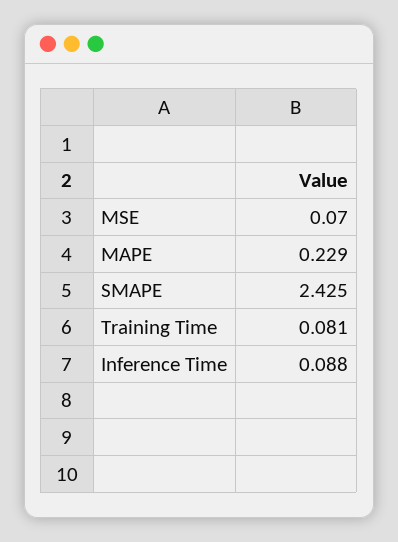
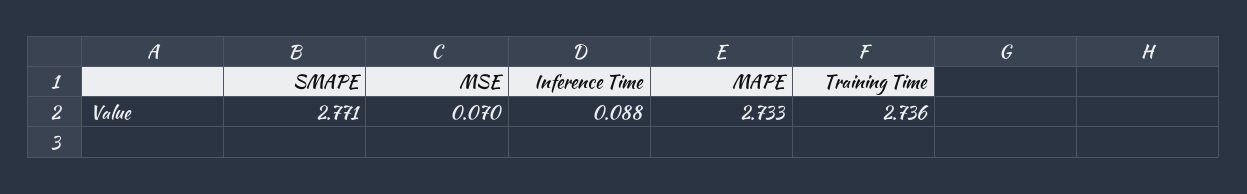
  {
    "MSE": 0.07,
-   "MAPE": 0.229,
+   "MAPE": 2.733,
-   "SMAPE": 2.425,
+   "SMAPE": 2.771,
-   "Training Time": 0.081,
+   "Training Time": 2.736,
    "Inference Time": 0.088
  }

